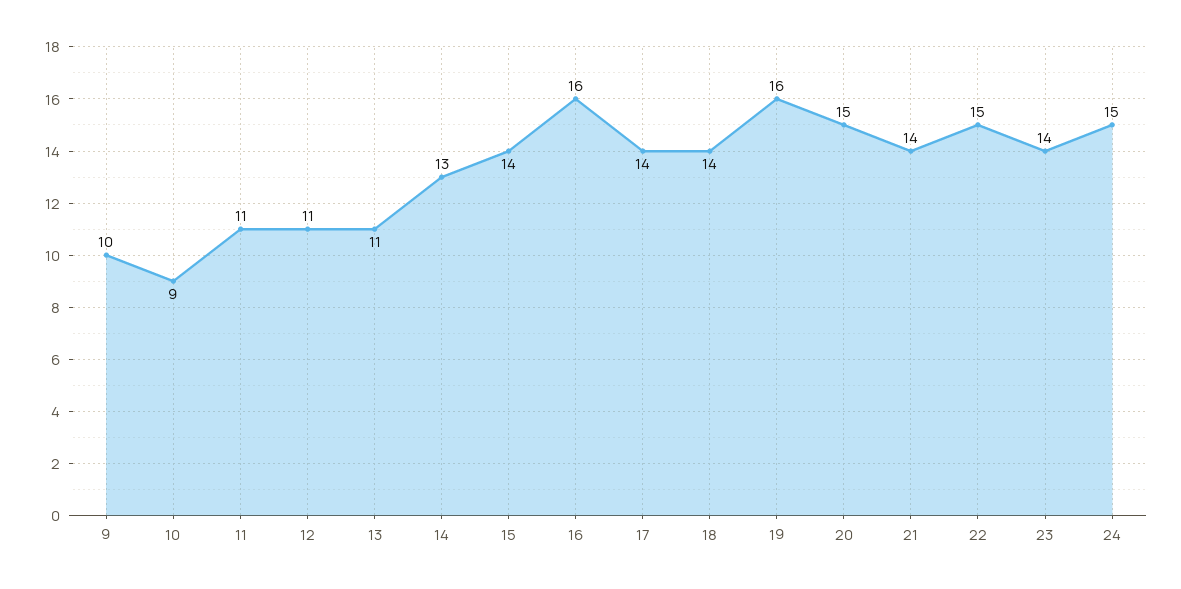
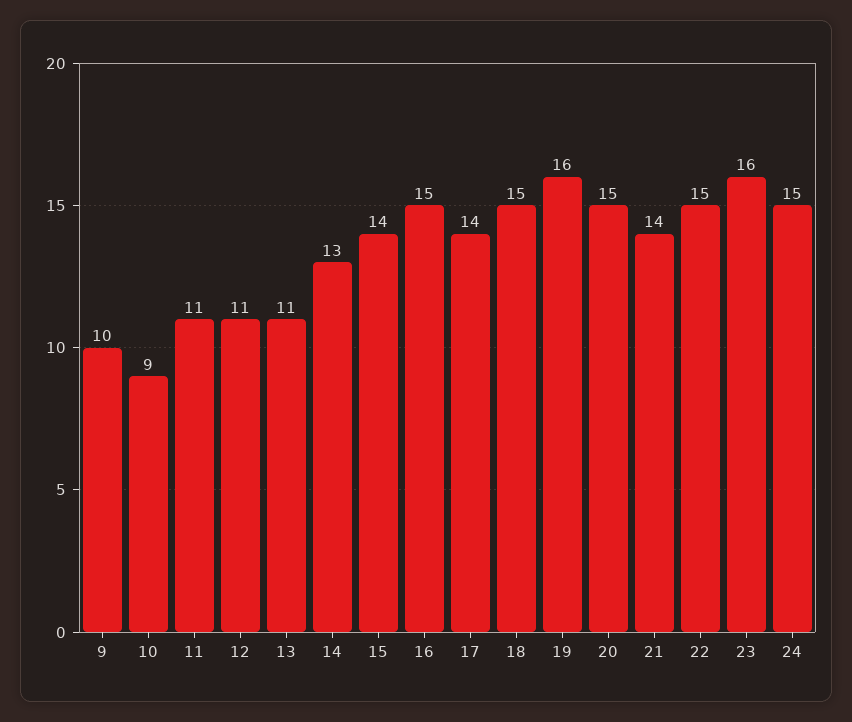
  {
    "9": 10,
    "10": 9,
    "11": 11,
    "12": 11,
    "13": 11,
    "14": 13,
    "15": 14,
-   "16": 16,
+   "16": 15,
    "17": 14,
-   "18": 14,
+   "18": 15,
    "19": 16,
    "20": 15,
    "21": 14,
    "22": 15,
-   "23": 14,
+   "23": 16,
    "24": 15
  }

